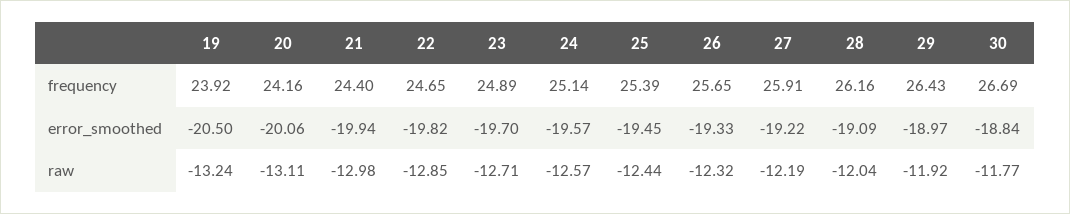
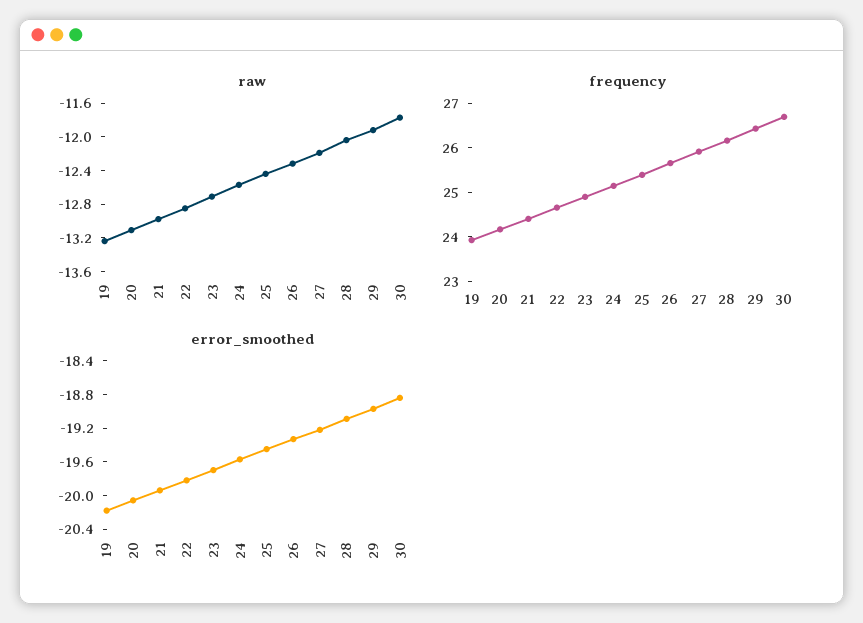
  {
    "frequency": {
      "19": 23.92,
      "20": 24.16,
      "21": 24.4,
      "22": 24.65,
      "23": 24.89,
      "24": 25.14,
      "25": 25.39,
      "26": 25.65,
      "27": 25.91,
      "28": 26.16,
      "29": 26.43,
      "30": 26.69
    },
    "error_smoothed": {
-     "19": -20.5,
+     "19": -20.2,
      "20": -20.06,
      "21": -19.94,
      "22": -19.82,
      "23": -19.7,
      "24": -19.57,
      "25": -19.45,
      "26": -19.33,
      "27": -19.22,
      "28": -19.09,
      "29": -18.97,
      "30": -18.84
    },
    "raw": {
      "19": -13.24,
      "20": -13.11,
      "21": -12.98,
      "22": -12.85,
      "23": -12.71,
      "24": -12.57,
      "25": -12.44,
      "26": -12.32,
      "27": -12.19,
      "28": -12.04,
      "29": -11.92,
      "30": -11.77
    }
  }

